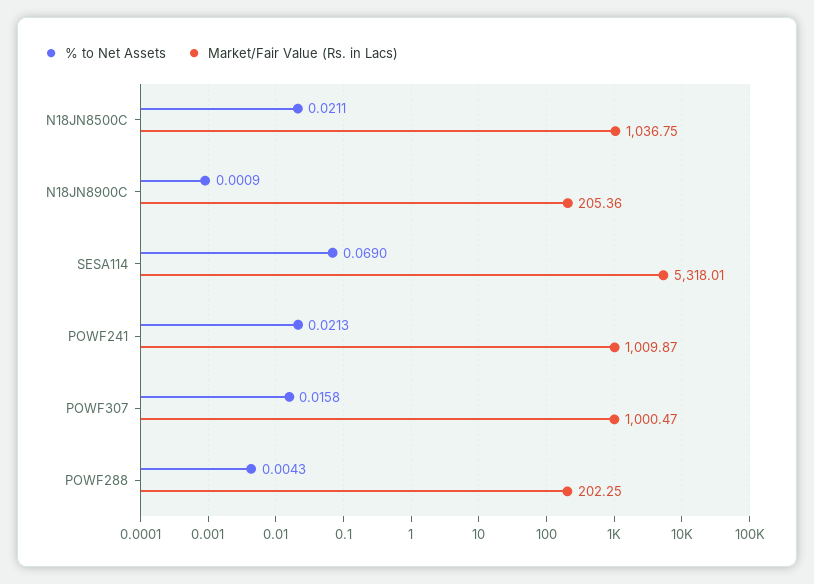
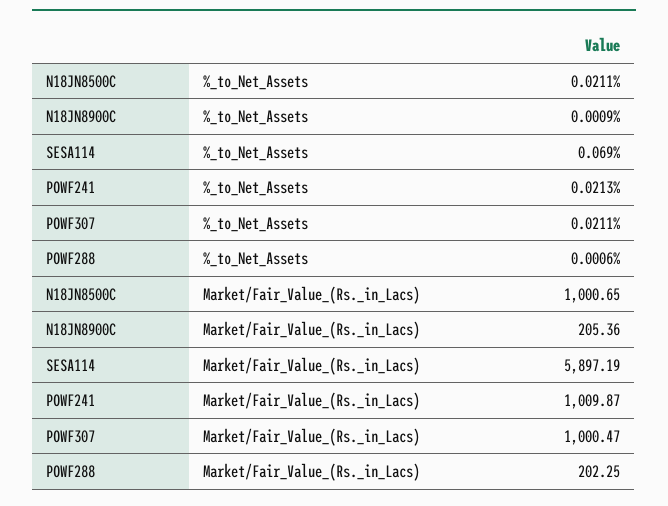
  {
    "% to Net Assets": {
      "N18JN8500C": 0.0211,
      "N18JN8900C": 0.0009,
      "SESA114": 0.069,
      "POWF241": 0.0213,
-     "POWF307": 0.0158,
+     "POWF307": 0.0211,
-     "POWF288": 0.0043
+     "POWF288": 0.0006
    },
    "Market/Fair Value (Rs. in Lacs)": {
-     "N18JN8500C": 1036.75,
+     "N18JN8500C": 1000.65,
      "N18JN8900C": 205.36,
-     "SESA114": 5318.01,
+     "SESA114": 5897.19,
      "POWF241": 1009.87,
      "POWF307": 1000.47,
      "POWF288": 202.25
    }
  }

